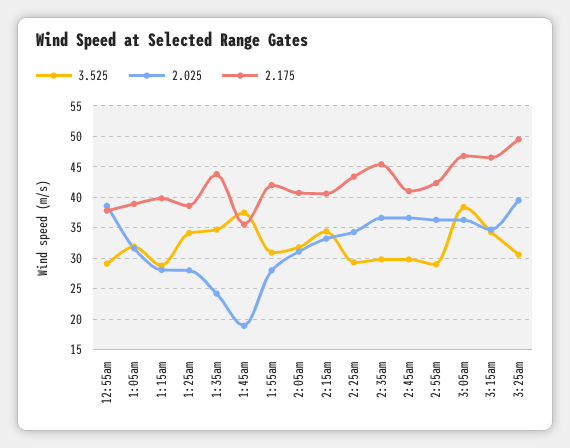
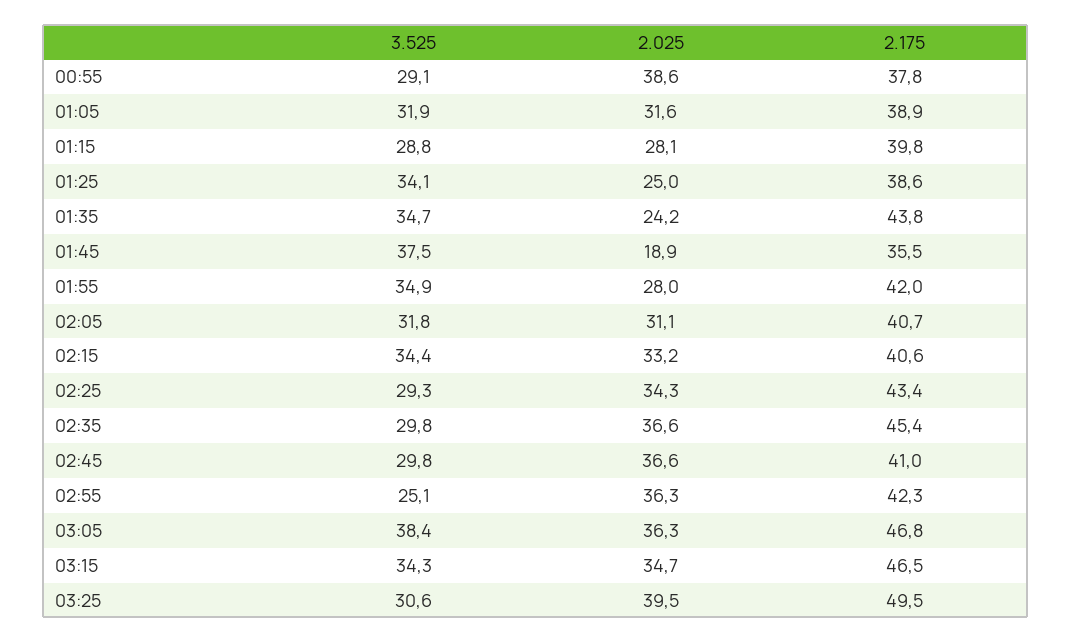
  {
    "3.525": {
      "12:55am": 29.1,
      "1:05am": 31.9,
      "1:15am": 28.8,
      "1:25am": 34.1,
      "1:35am": 34.7,
      "1:45am": 37.5,
-     "1:55am": 31,
+     "1:55am": 34.9,
      "2:05am": 31.8,
      "2:15am": 34.4,
      "2:25am": 29.3,
      "2:35am": 29.8,
      "2:45am": 29.8,
-     "2:55am": 29,
+     "2:55am": 25.1,
      "3:05am": 38.4,
      "3:15am": 34.3,
      "3:25am": 30.6
    },
    "2.025": {
      "12:55am": 38.6,
      "1:05am": 31.6,
      "1:15am": 28.1,
-     "1:25am": 28,
+     "1:25am": 25,
      "1:35am": 24.2,
      "1:45am": 18.9,
      "1:55am": 28,
      "2:05am": 31.1,
      "2:15am": 33.2,
      "2:25am": 34.3,
      "2:35am": 36.6,
      "2:45am": 36.6,
      "2:55am": 36.3,
      "3:05am": 36.3,
      "3:15am": 34.7,
      "3:25am": 39.5
    },
    "2.175": {
      "12:55am": 37.8,
      "1:05am": 38.9,
      "1:15am": 39.8,
      "1:25am": 38.6,
      "1:35am": 43.8,
      "1:45am": 35.5,
      "1:55am": 42,
      "2:05am": 40.7,
      "2:15am": 40.6,
      "2:25am": 43.4,
      "2:35am": 45.4,
      "2:45am": 41,
      "2:55am": 42.3,
      "3:05am": 46.8,
      "3:15am": 46.5,
      "3:25am": 49.5
    }
  }

